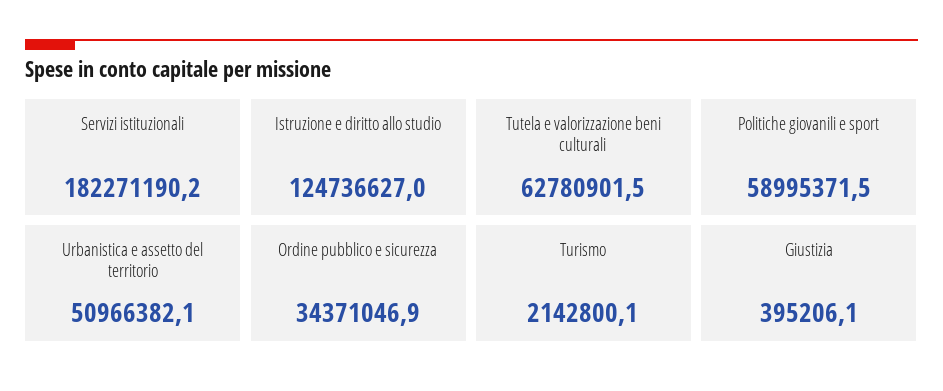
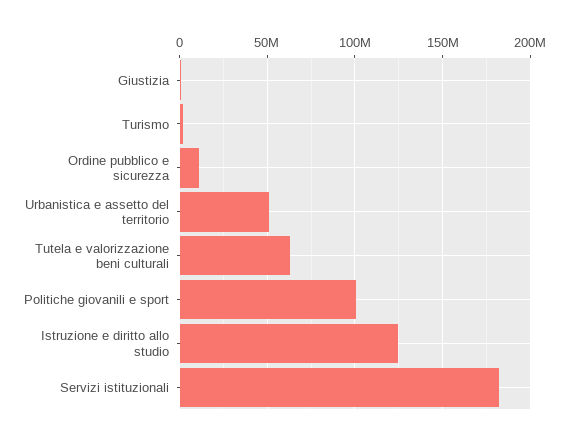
  {
    "Servizi istituzionali": 182271190.2,
    "Istruzione e diritto allo studio": 124736627,
    "Tutela e valorizzazione beni culturali": 62780901.5,
-   "Politiche giovanili e sport": 58995371.5,
+   "Politiche giovanili e sport": 100000000,
    "Urbanistica e assetto del territorio": 50966382.1,
-   "Ordine pubblico e sicurezza": 34371046.9,
+   "Ordine pubblico e sicurezza": 10000000,
    "Turismo": 2142800.1,
    "Giustizia": 395206.1
  }

